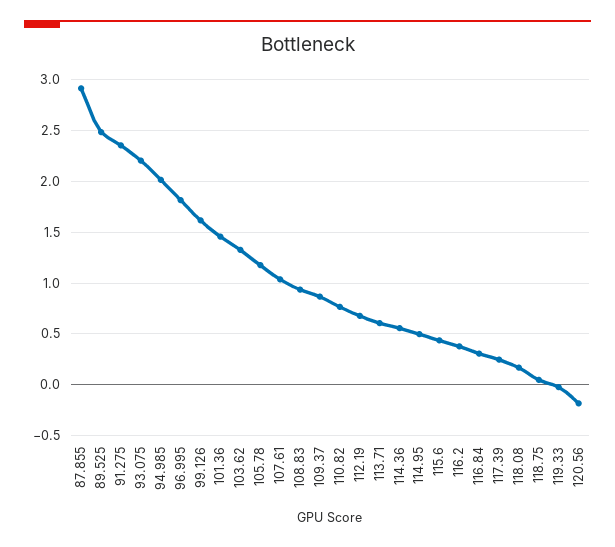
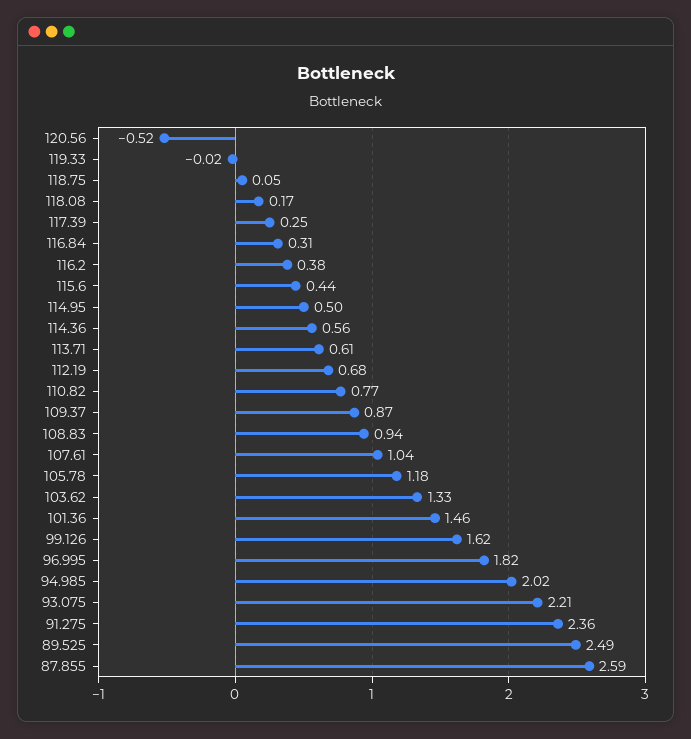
  {
-   "87.855": 2.9,
+   "87.855": 2.59,
    "89.525": 2.49,
    "91.275": 2.36,
    "93.075": 2.21,
    "94.985": 2.02,
    "96.995": 1.82,
    "99.126": 1.62,
    "101.36": 1.46,
    "103.62": 1.33,
    "105.78": 1.18,
    "107.61": 1.04,
    "108.83": 0.94,
    "109.37": 0.87,
    "110.82": 0.77,
    "112.19": 0.68,
    "113.71": 0.61,
    "114.36": 0.56,
    "114.95": 0.5,
    "115.6": 0.44,
    "116.2": 0.38,
    "116.84": 0.31,
    "117.39": 0.25,
    "118.08": 0.17,
    "118.75": 0.05,
    "119.33": -0.02,
-   "120.56": -0.2
+   "120.56": -0.52
  }

